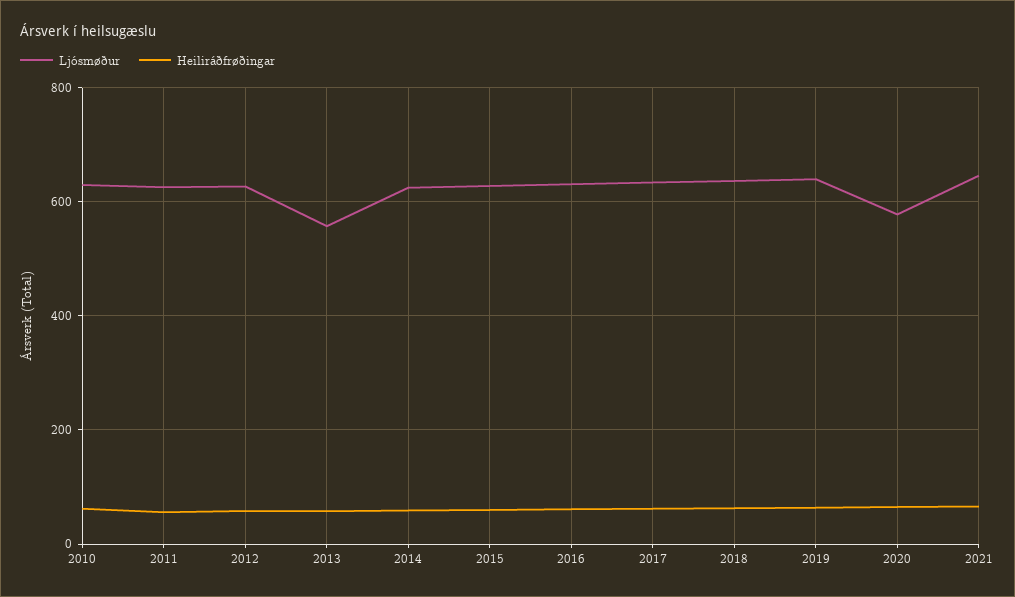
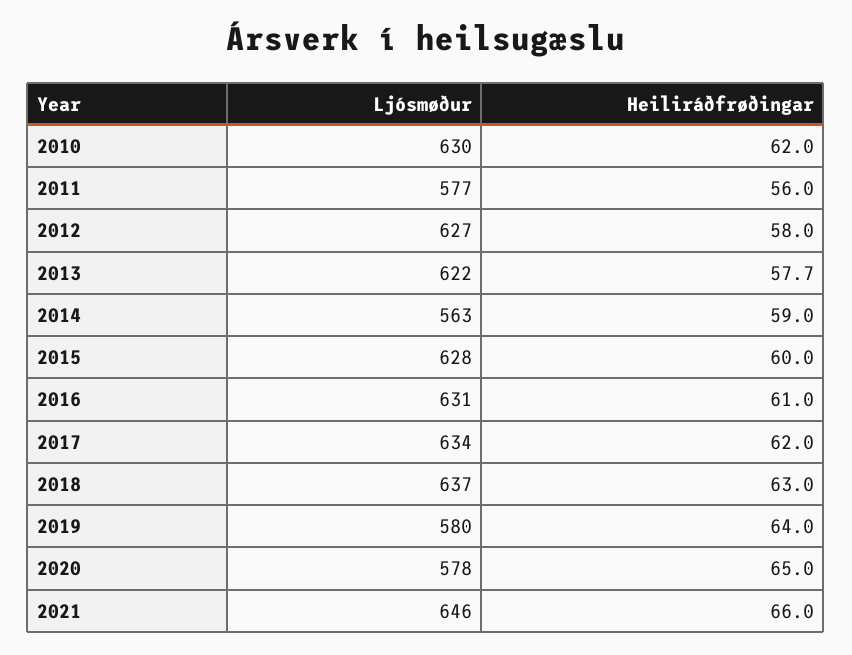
  {
    "Ljósmøður": {
      "2010": 630,
-     "2011": 620,
+     "2011": 577,
      "2012": 627,
-     "2013": 560,
+     "2013": 622,
-     "2014": 620,
+     "2014": 563,
      "2015": 628,
      "2016": 631,
      "2017": 634,
      "2018": 637,
-     "2019": 640,
+     "2019": 580,
      "2020": 578,
      "2021": 646
    },
    "Heiliráðfrøðingar": {
      "2010": 62,
      "2011": 56,
      "2012": 58,
      "2013": 57.7,
      "2014": 59,
      "2015": 60,
      "2016": 61,
      "2017": 62,
      "2018": 63,
      "2019": 64,
      "2020": 65,
      "2021": 66
    }
  }

